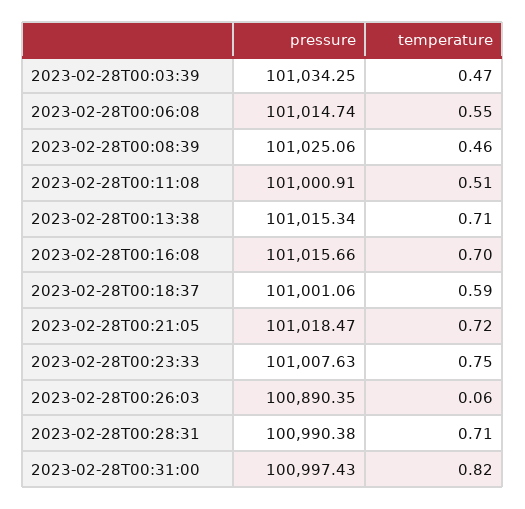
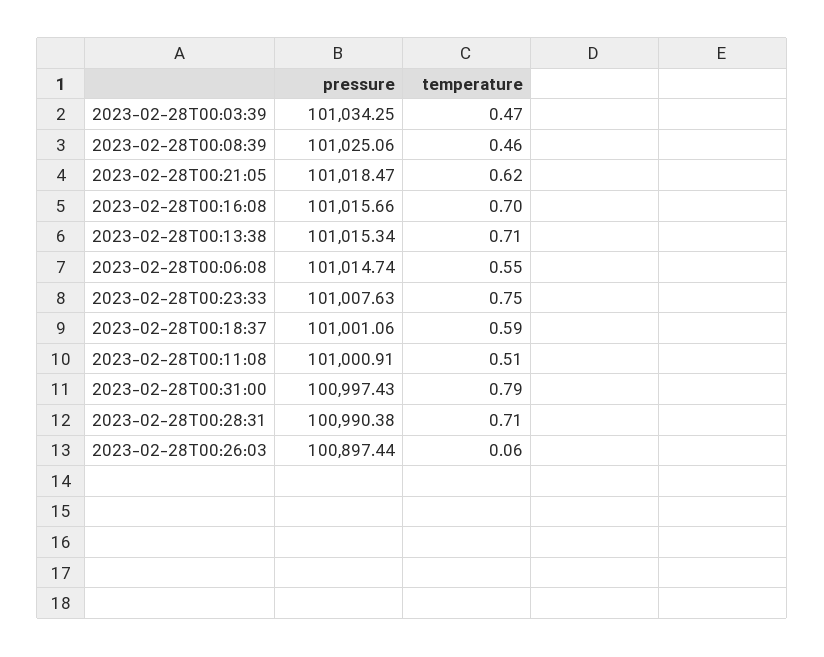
  {
    "pressure": {
      "2023-02-28T00:03:39": 101034.25,
      "2023-02-28T00:06:08": 101014.74,
      "2023-02-28T00:08:39": 101025.06,
      "2023-02-28T00:11:08": 101000.91,
      "2023-02-28T00:13:38": 101015.34,
      "2023-02-28T00:16:08": 101015.66,
      "2023-02-28T00:18:37": 101001.06,
      "2023-02-28T00:21:05": 101018.47,
      "2023-02-28T00:23:33": 101007.63,
-     "2023-02-28T00:26:03": 100890.35,
+     "2023-02-28T00:26:03": 100897.44,
      "2023-02-28T00:28:31": 100990.38,
      "2023-02-28T00:31:00": 100997.43
    },
    "temperature": {
      "2023-02-28T00:03:39": 0.47,
      "2023-02-28T00:06:08": 0.55,
      "2023-02-28T00:08:39": 0.46,
      "2023-02-28T00:11:08": 0.51,
      "2023-02-28T00:13:38": 0.71,
      "2023-02-28T00:16:08": 0.7,
      "2023-02-28T00:18:37": 0.59,
-     "2023-02-28T00:21:05": 0.72,
+     "2023-02-28T00:21:05": 0.62,
      "2023-02-28T00:23:33": 0.75,
      "2023-02-28T00:26:03": 0.06,
      "2023-02-28T00:28:31": 0.71,
-     "2023-02-28T00:31:00": 0.82
+     "2023-02-28T00:31:00": 0.79
    }
  }

